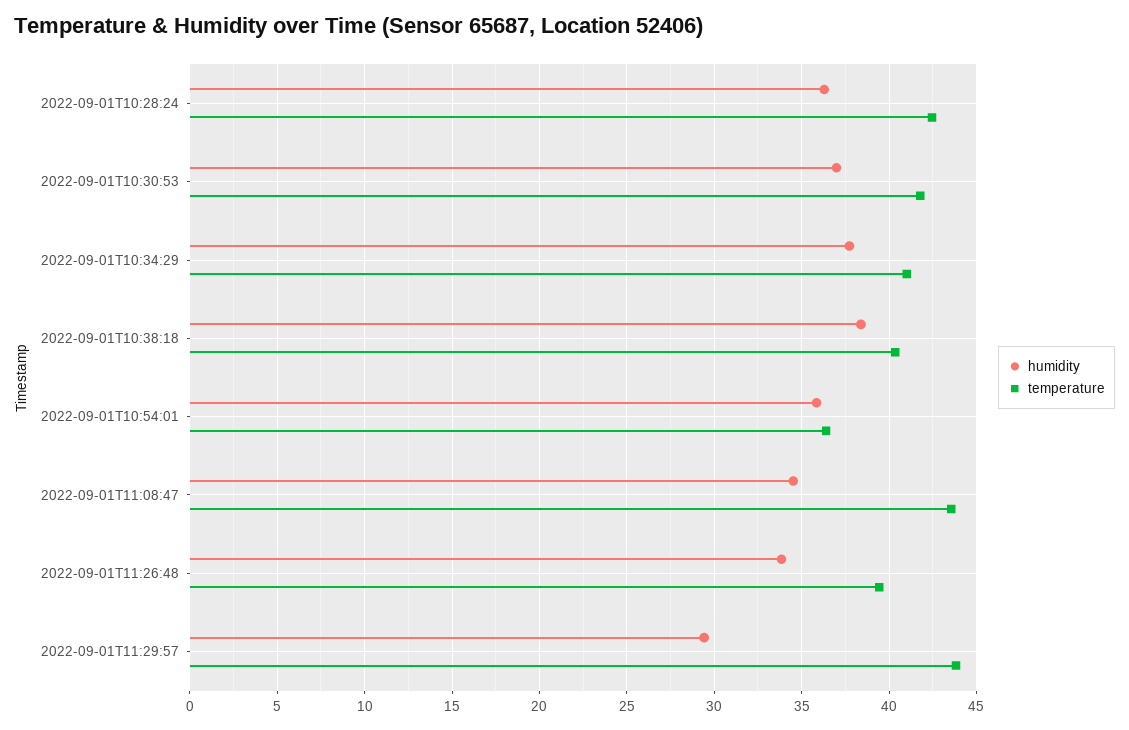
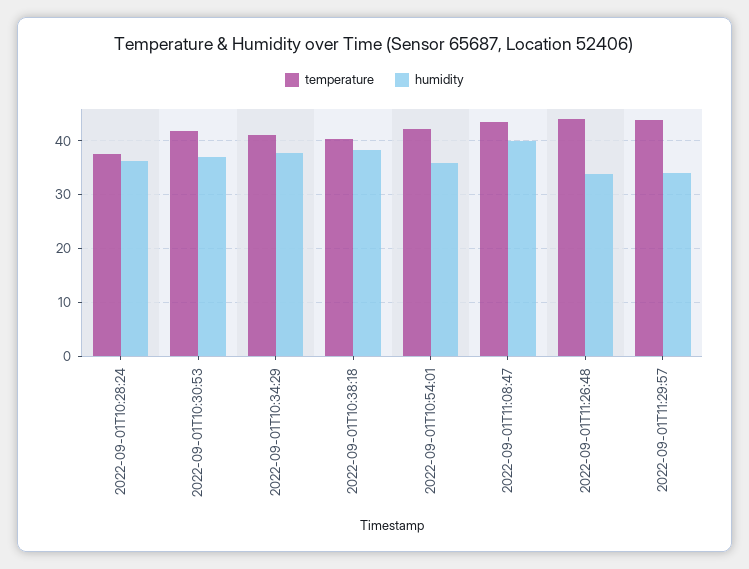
  {
    "humidity": {
      "2022-09-01T10:28:24": 36.5,
      "2022-09-01T10:30:53": 37,
      "2022-09-01T10:34:29": 37.5,
      "2022-09-01T10:38:18": 38.5,
      "2022-09-01T10:54:01": 36,
-     "2022-09-01T11:08:47": 34.5,
+     "2022-09-01T11:08:47": 40,
      "2022-09-01T11:26:48": 34,
-     "2022-09-01T11:29:57": 29.5
+     "2022-09-01T11:29:57": 34
    },
    "temperature": {
-     "2022-09-01T10:28:24": 42.5,
+     "2022-09-01T10:28:24": 38,
      "2022-09-01T10:30:53": 42,
      "2022-09-01T10:34:29": 41,
      "2022-09-01T10:38:18": 40.5,
-     "2022-09-01T10:54:01": 36.5,
+     "2022-09-01T10:54:01": 42,
      "2022-09-01T11:08:47": 43.5,
-     "2022-09-01T11:26:48": 39.5,
+     "2022-09-01T11:26:48": 44,
      "2022-09-01T11:29:57": 44
    }
  }

